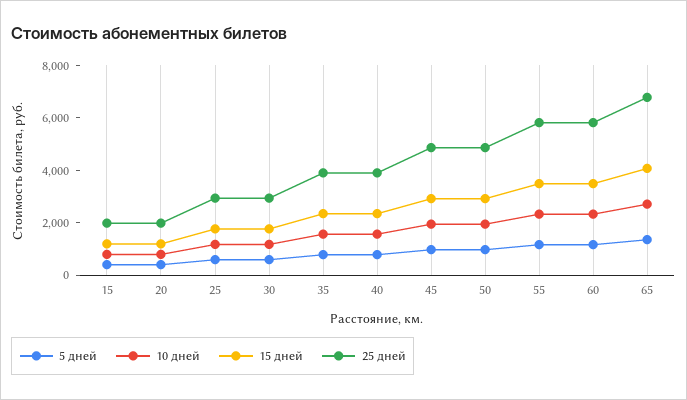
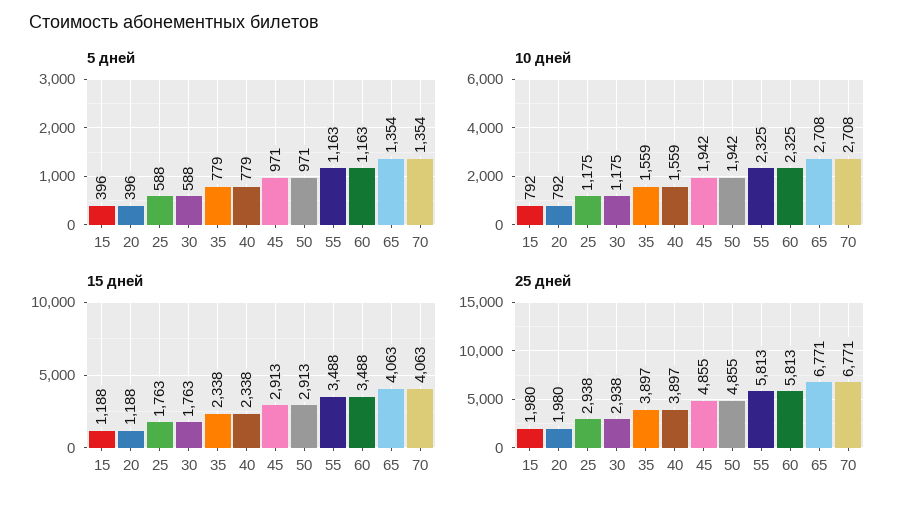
  {
    "5 дней": {
      "15": 396,
      "20": 396,
      "25": 588,
      "30": 588,
      "35": 779,
      "40": 779,
      "45": 971,
      "50": 971,
      "55": 1163,
      "60": 1163,
-     "65": 1354
+     "65": 1354,
+     "70": 1354
    },
    "10 дней": {
      "15": 792,
      "20": 792,
      "25": 1175,
      "30": 1175,
      "35": 1559,
      "40": 1559,
      "45": 1942,
      "50": 1942,
      "55": 2325,
      "60": 2325,
-     "65": 2708
+     "65": 2708,
+     "70": 2708
    },
    "15 дней": {
      "15": 1188,
      "20": 1188,
      "25": 1763,
      "30": 1763,
      "35": 2338,
      "40": 2338,
      "45": 2913,
      "50": 2913,
      "55": 3488,
      "60": 3488,
-     "65": 4063
+     "65": 4063,
+     "70": 4063
    },
    "25 дней": {
      "15": 1980,
      "20": 1980,
      "25": 2938,
      "30": 2938,
      "35": 3897,
      "40": 3897,
      "45": 4855,
      "50": 4855,
      "55": 5813,
      "60": 5813,
-     "65": 6771
+     "65": 6771,
+     "70": 6771
    }
  }

